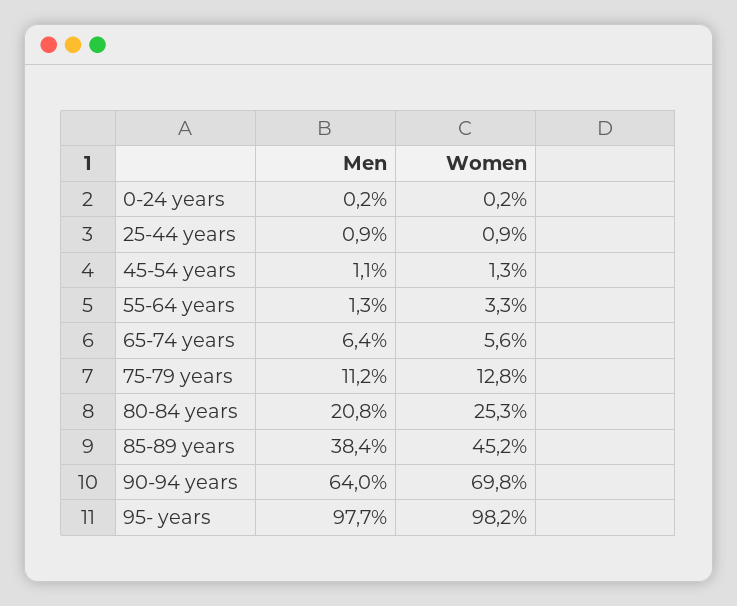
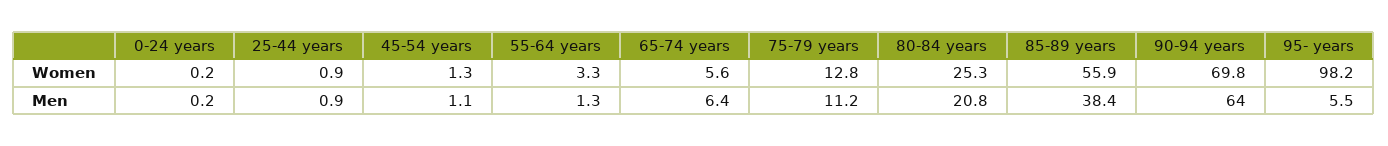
  {
    "Men": {
      "0-24 years": 0.2,
      "25-44 years": 0.9,
      "45-54 years": 1.1,
      "55-64 years": 1.3,
      "65-74 years": 6.4,
      "75-79 years": 11.2,
      "80-84 years": 20.8,
      "85-89 years": 38.4,
      "90-94 years": 64,
-     "95- years": 97.7
+     "95- years": 5.5
    },
    "Women": {
      "0-24 years": 0.2,
      "25-44 years": 0.9,
      "45-54 years": 1.3,
      "55-64 years": 3.3,
      "65-74 years": 5.6,
      "75-79 years": 12.8,
      "80-84 years": 25.3,
-     "85-89 years": 45.2,
+     "85-89 years": 55.9,
      "90-94 years": 69.8,
      "95- years": 98.2
    }
  }

